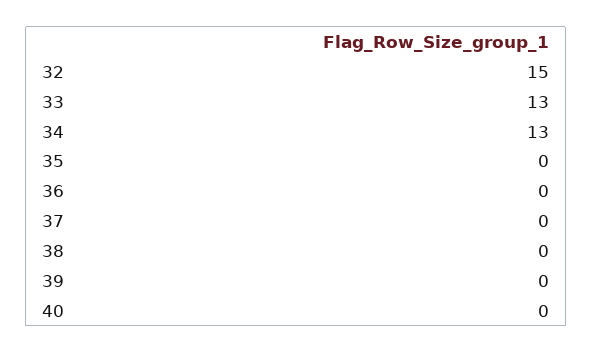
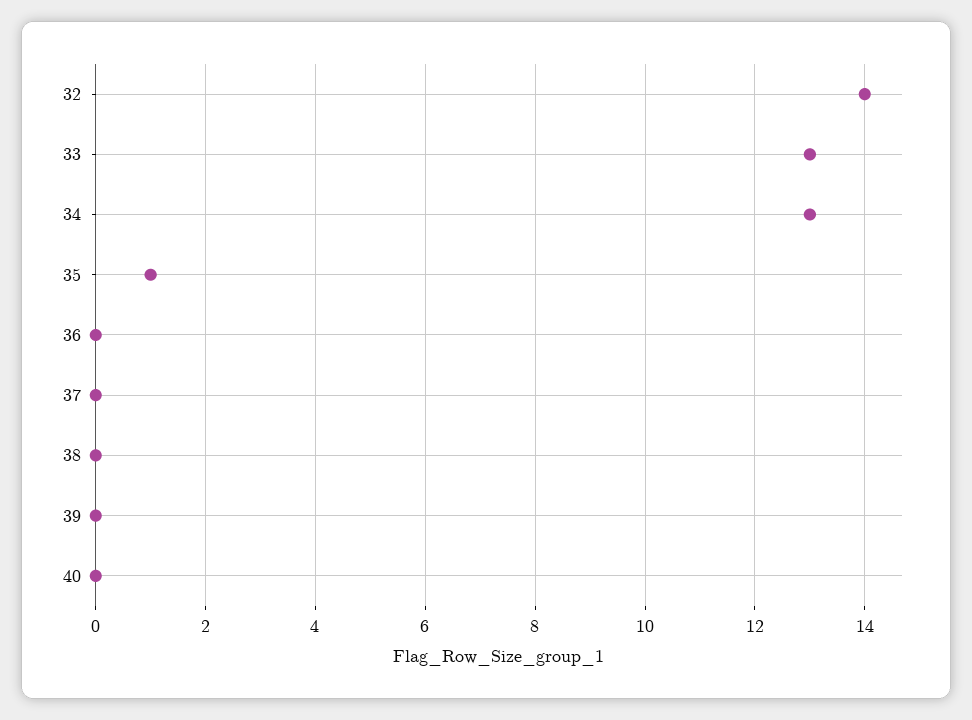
  {
-   "32": 15,
+   "32": 14,
    "33": 13,
    "34": 13,
-   "35": 0,
+   "35": 1,
    "36": 0,
    "37": 0,
    "38": 0,
    "39": 0,
    "40": 0
  }

